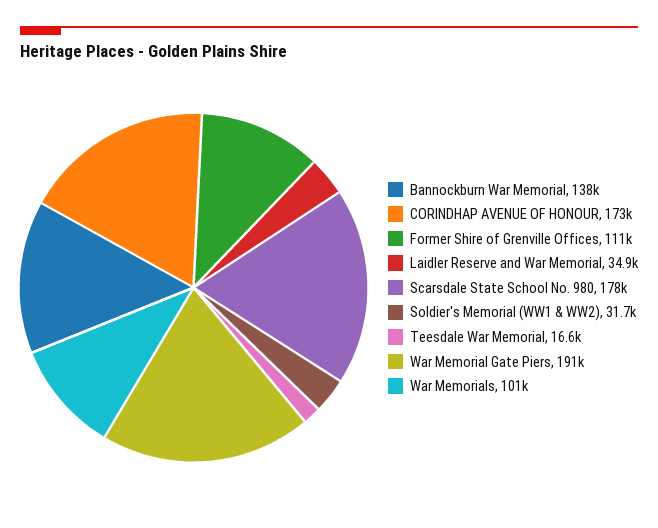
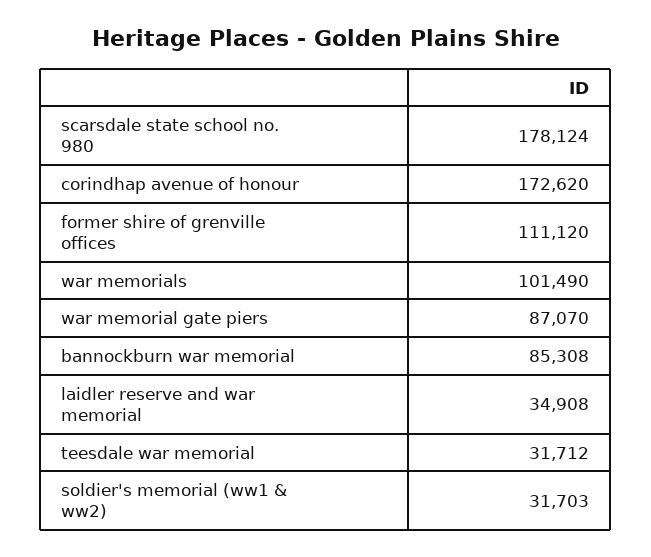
  {
-   "Bannockburn War Memorial": 138000,
+   "Bannockburn War Memorial": 85308,
    "CORINDHAP AVENUE OF HONOUR": 172620,
    "Former Shire of Grenville Offices": 111120,
    "Laidler Reserve and War Memorial": 34908,
    "Scarsdale State School No. 980": 178124,
    "Soldier's Memorial (WW1 & WW2)": 31703,
-   "Teesdale War Memorial": 16600,
+   "Teesdale War Memorial": 31712,
-   "War Memorial Gate Piers": 191000,
+   "War Memorial Gate Piers": 87070,
    "War Memorials": 101490
  }

